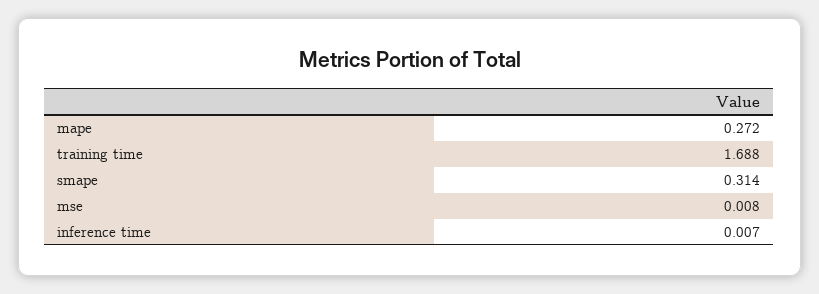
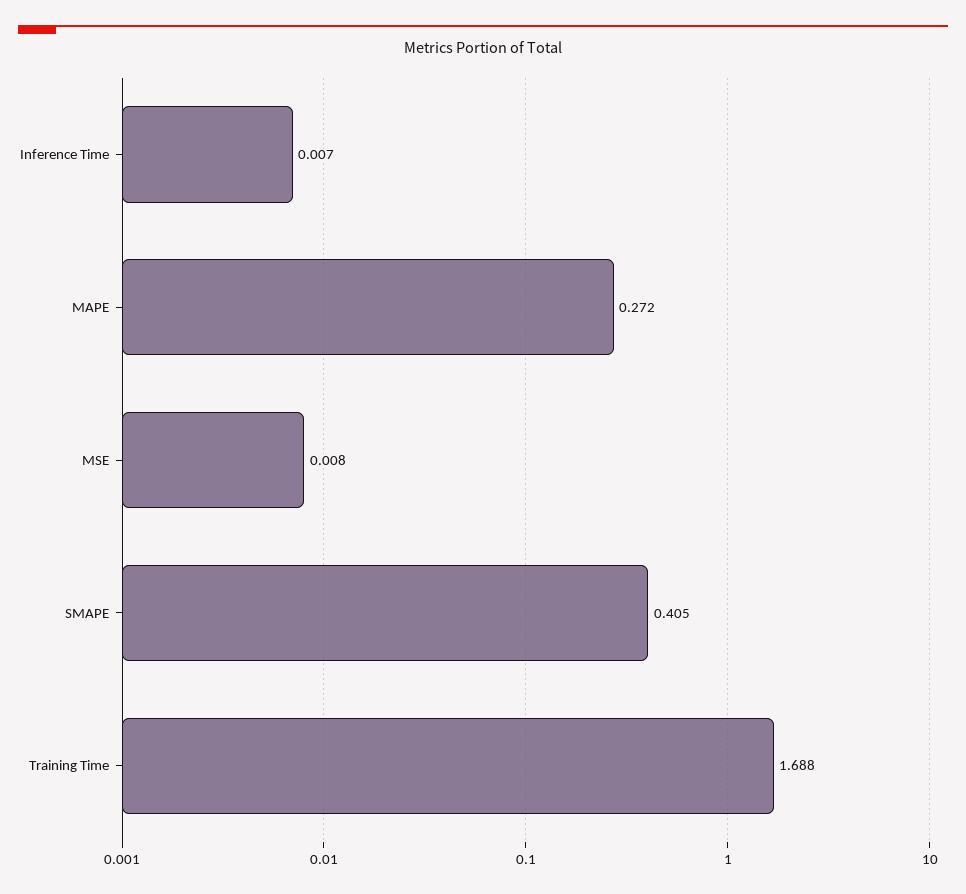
  {
    "mape": 0.272,
    "training time": 1.688,
-   "smape": 0.314,
+   "smape": 0.405,
    "mse": 0.008,
    "inference time": 0.007
  }

